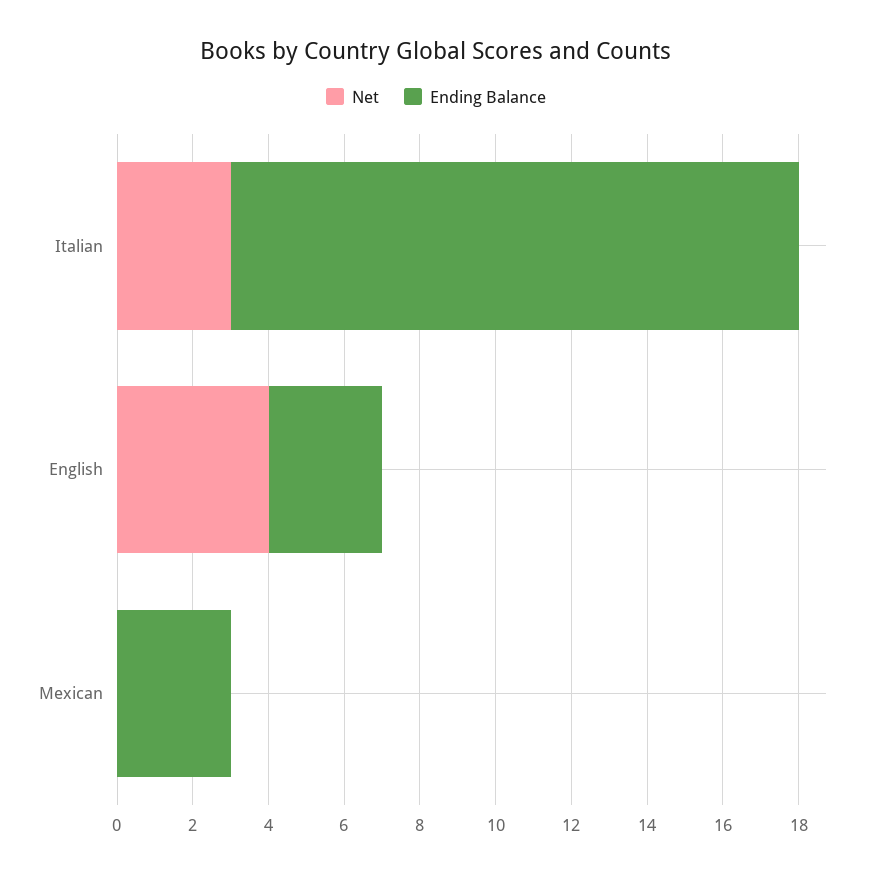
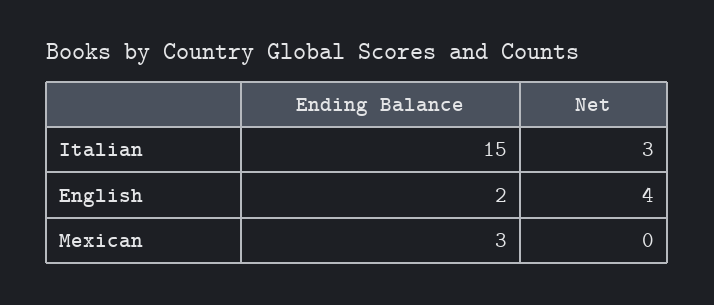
  {
    "Net": {
      "Italian": 3,
      "English": 4,
      "Mexican": 0
    },
    "Ending Balance": {
      "Italian": 15,
-     "English": 3,
+     "English": 2,
      "Mexican": 3
    }
  }

